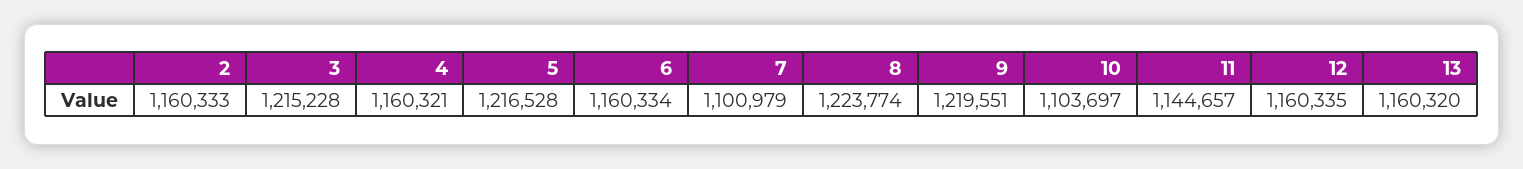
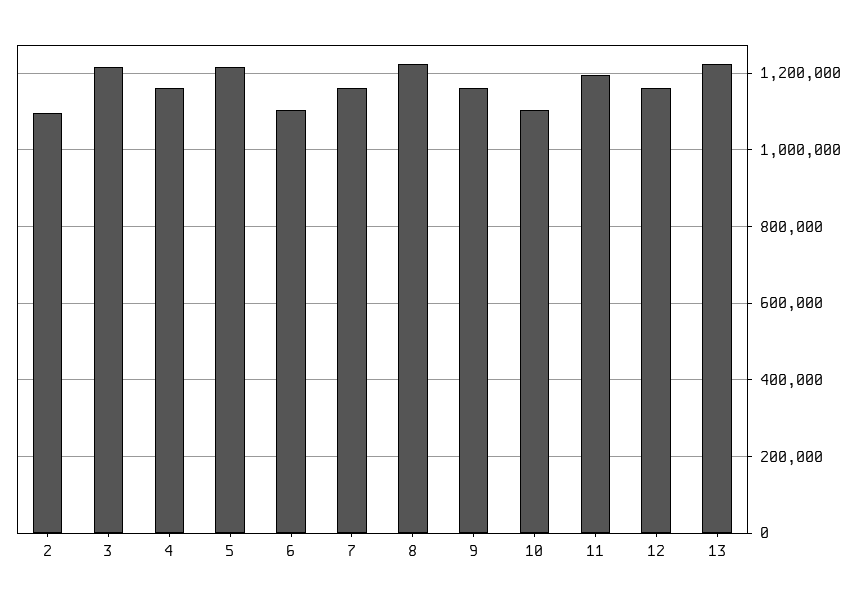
  {
-   "2": 1160333,
+   "2": 1100000,
    "3": 1215228,
    "4": 1160321,
    "5": 1216528,
-   "6": 1160334,
+   "6": 1100000,
-   "7": 1100979,
+   "7": 1160000,
    "8": 1223774,
-   "9": 1219551,
+   "9": 1160000,
    "10": 1103697,
-   "11": 1144657,
+   "11": 1200000,
    "12": 1160335,
-   "13": 1160320
+   "13": 1220000
  }

